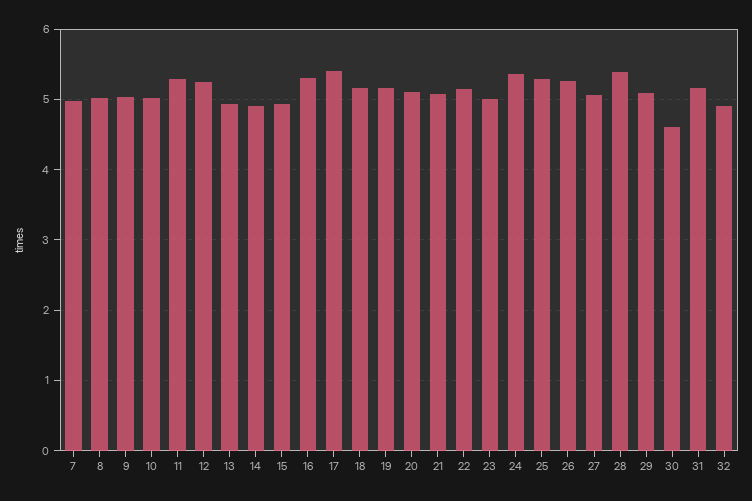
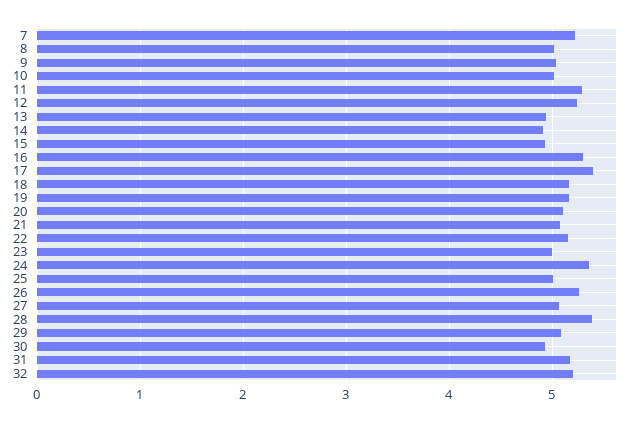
  {
-   "7": 5,
+   "7": 5.2,
    "8": 5,
    "9": 5,
    "10": 5,
    "11": 5.3,
    "12": 5.2,
    "13": 4.9,
    "14": 4.9,
    "15": 4.9,
    "16": 5.3,
    "17": 5.4,
    "18": 5.2,
    "19": 5.2,
    "20": 5.1,
    "21": 5.1,
    "22": 5.1,
    "23": 5,
    "24": 5.4,
-   "25": 5.3,
+   "25": 5,
    "26": 5.3,
    "27": 5.1,
    "28": 5.4,
    "29": 5.1,
-   "30": 4.6,
+   "30": 4.9,
    "31": 5.2,
-   "32": 4.9
+   "32": 5.2
  }

